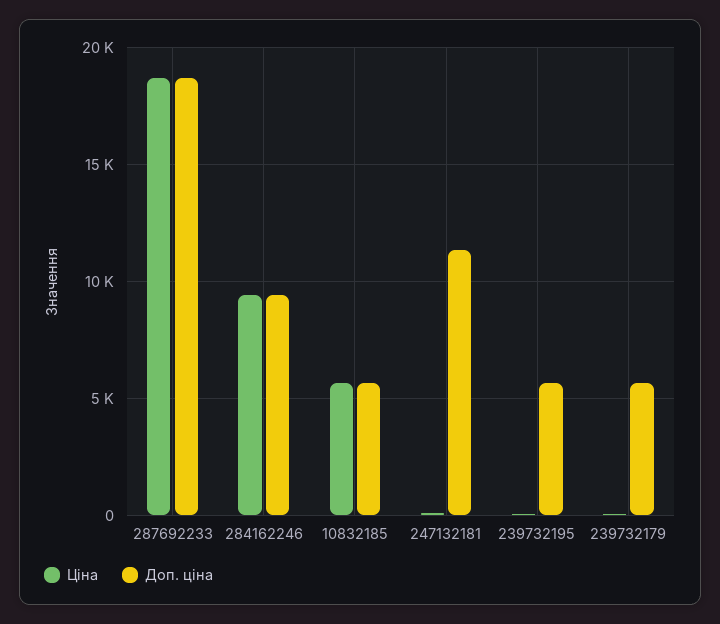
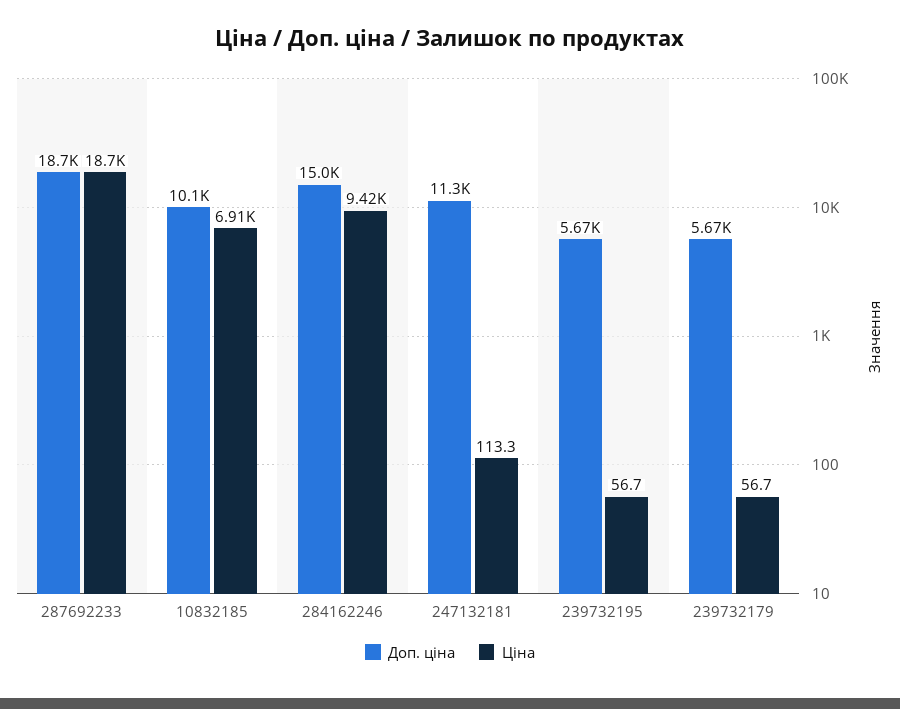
  {
    "Ціна": {
      "287692233": 18700,
      "284162246": 9420,
-     "10832185": 5500,
+     "10832185": 6910,
      "247132181": 113.3,
      "239732195": 56.7,
      "239732179": 56.7
    },
    "Доп. ціна": {
      "287692233": 18700,
-     "284162246": 9500,
+     "284162246": 15000,
-     "10832185": 5500,
+     "10832185": 10100,
      "247132181": 11300,
      "239732195": 5670,
      "239732179": 5670
    }
  }

